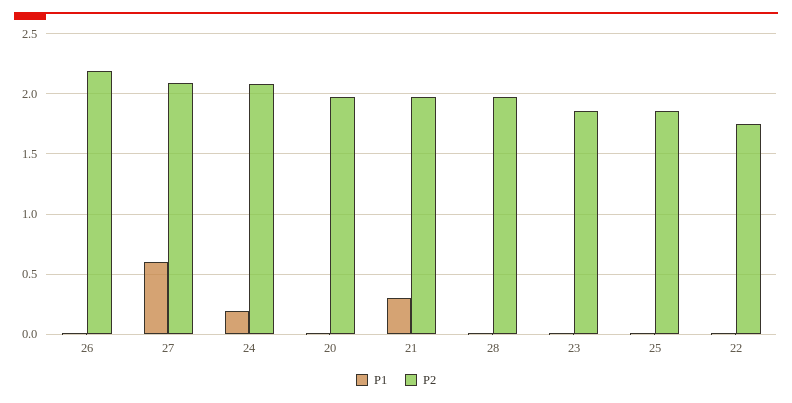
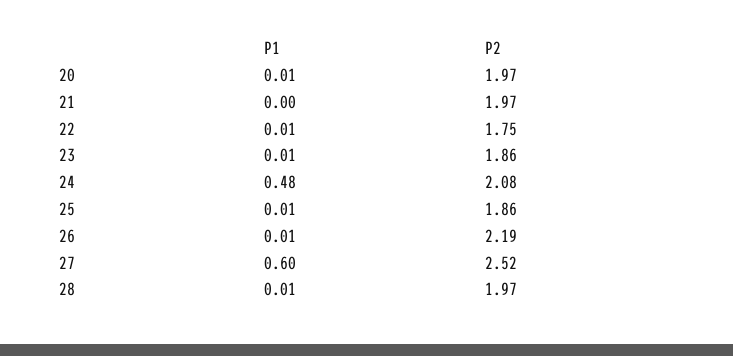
  {
    "P1": {
      "26": 0.01,
      "27": 0.6,
-     "24": 0.2,
+     "24": 0.48,
      "20": 0.01,
-     "21": 0.3,
+     "21": 0,
      "28": 0.01,
      "23": 0.01,
      "25": 0.01,
      "22": 0.01
    },
    "P2": {
      "26": 2.19,
-     "27": 2.1,
+     "27": 2.52,
      "24": 2.08,
      "20": 1.97,
      "21": 1.97,
      "28": 1.97,
      "23": 1.86,
      "25": 1.86,
      "22": 1.75
    }
  }

